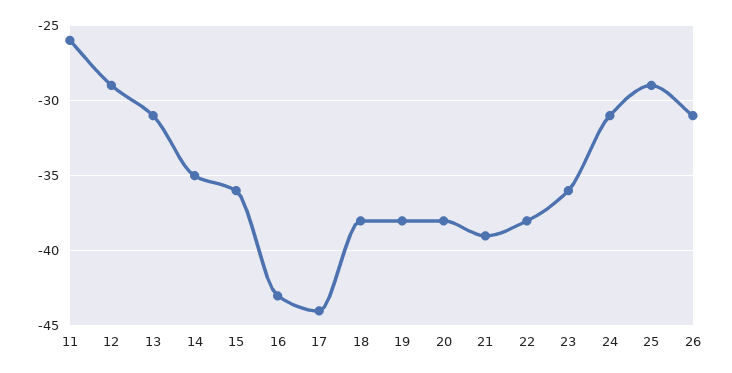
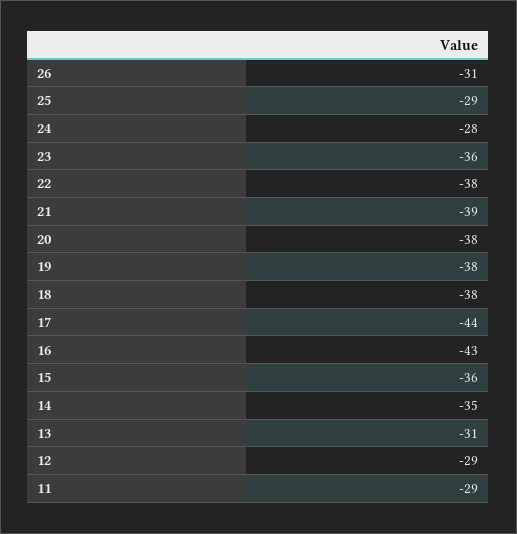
  {
-   "11": -26,
+   "11": -29,
    "12": -29,
    "13": -31,
    "14": -35,
    "15": -36,
    "16": -43,
    "17": -44,
    "18": -38,
    "19": -38,
    "20": -38,
    "21": -39,
    "22": -38,
    "23": -36,
-   "24": -31,
+   "24": -28,
    "25": -29,
    "26": -31
  }

